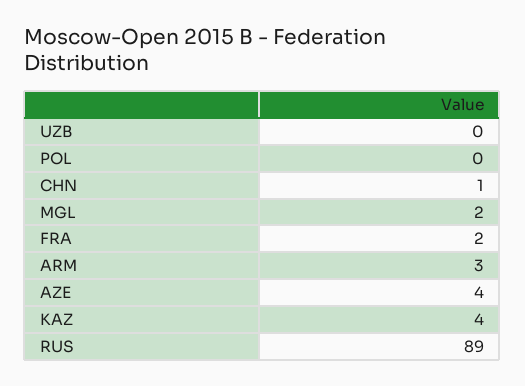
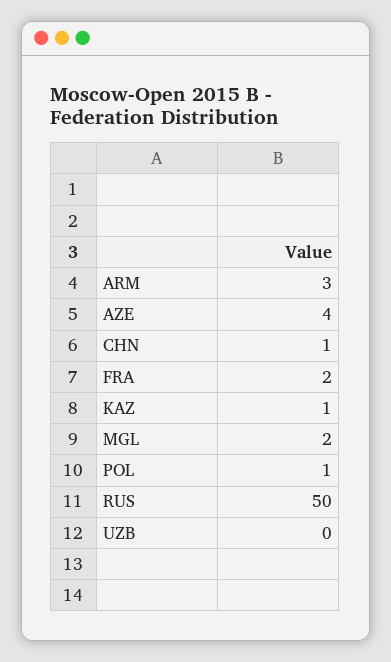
  {
    "UZB": 0,
-   "POL": 0,
+   "POL": 1,
    "CHN": 1,
    "MGL": 2,
    "FRA": 2,
    "ARM": 3,
    "AZE": 4,
-   "KAZ": 4,
+   "KAZ": 1,
-   "RUS": 89
+   "RUS": 50
  }

